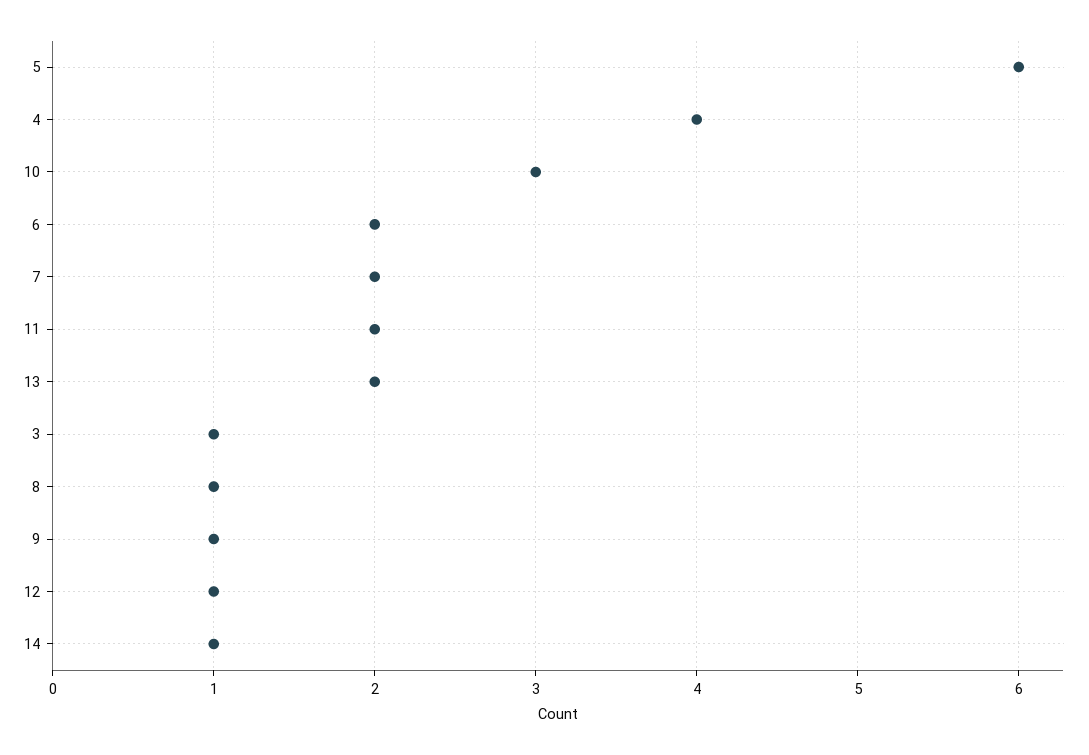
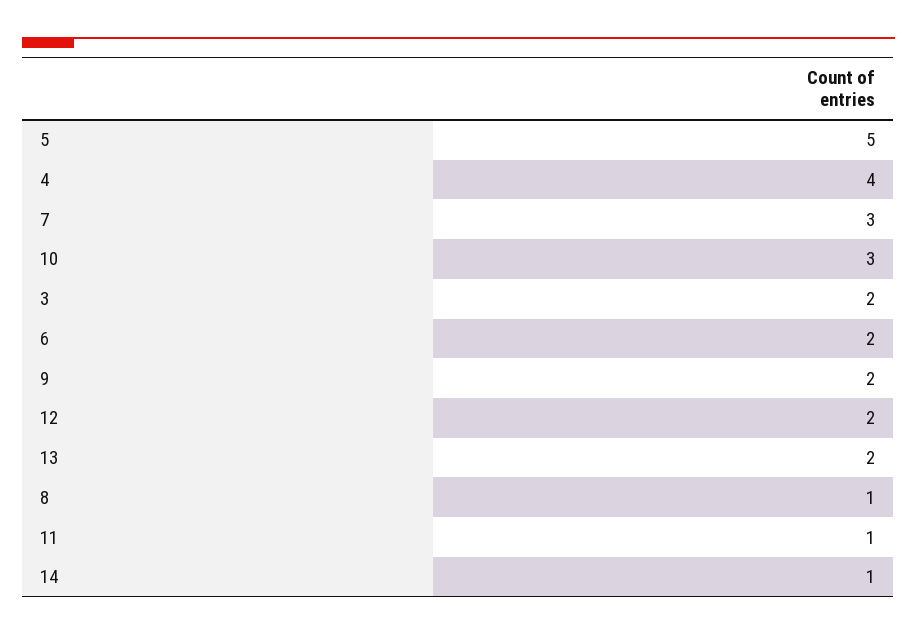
  {
-   "5": 6,
+   "5": 5,
    "4": 4,
    "10": 3,
    "6": 2,
-   "7": 2,
+   "7": 3,
-   "11": 2,
+   "11": 1,
    "13": 2,
-   "3": 1,
+   "3": 2,
    "8": 1,
-   "9": 1,
+   "9": 2,
-   "12": 1,
+   "12": 2,
    "14": 1
  }

